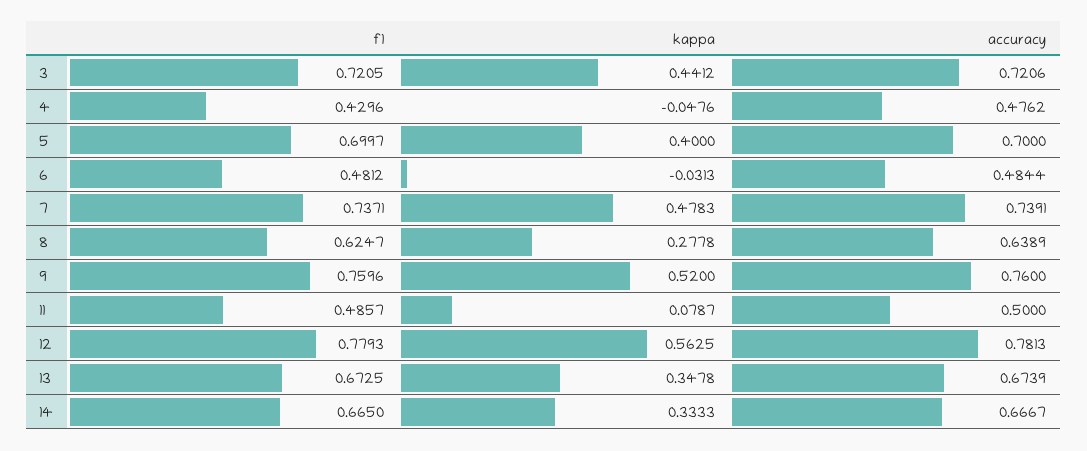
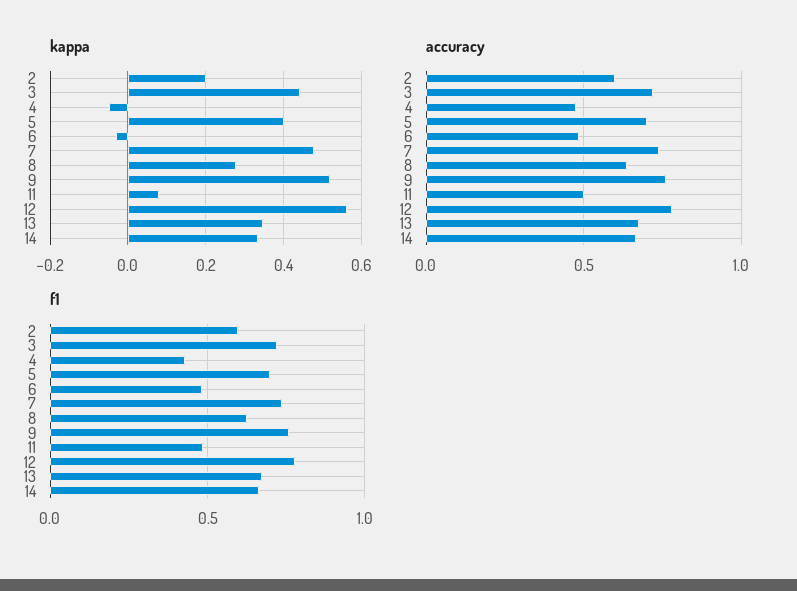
  {
    "f1": {
      "3": 0.7205,
      "4": 0.4296,
      "5": 0.6997,
      "6": 0.4812,
      "7": 0.7371,
      "8": 0.6247,
      "9": 0.7596,
      "11": 0.4857,
      "12": 0.7793,
      "13": 0.6725,
-     "14": 0.665
+     "14": 0.665,
+     "2": 0.6
    },
    "kappa": {
      "3": 0.4412,
      "4": -0.0476,
      "5": 0.4,
      "6": -0.0313,
      "7": 0.4783,
      "8": 0.2778,
      "9": 0.52,
      "11": 0.0787,
      "12": 0.5625,
      "13": 0.3478,
-     "14": 0.3333
+     "14": 0.3333,
+     "2": 0.2
    },
    "accuracy": {
      "3": 0.7206,
      "4": 0.4762,
      "5": 0.7,
      "6": 0.4844,
      "7": 0.7391,
      "8": 0.6389,
      "9": 0.76,
      "11": 0.5,
      "12": 0.7813,
      "13": 0.6739,
-     "14": 0.6667
+     "14": 0.6667,
+     "2": 0.6
    }
  }

